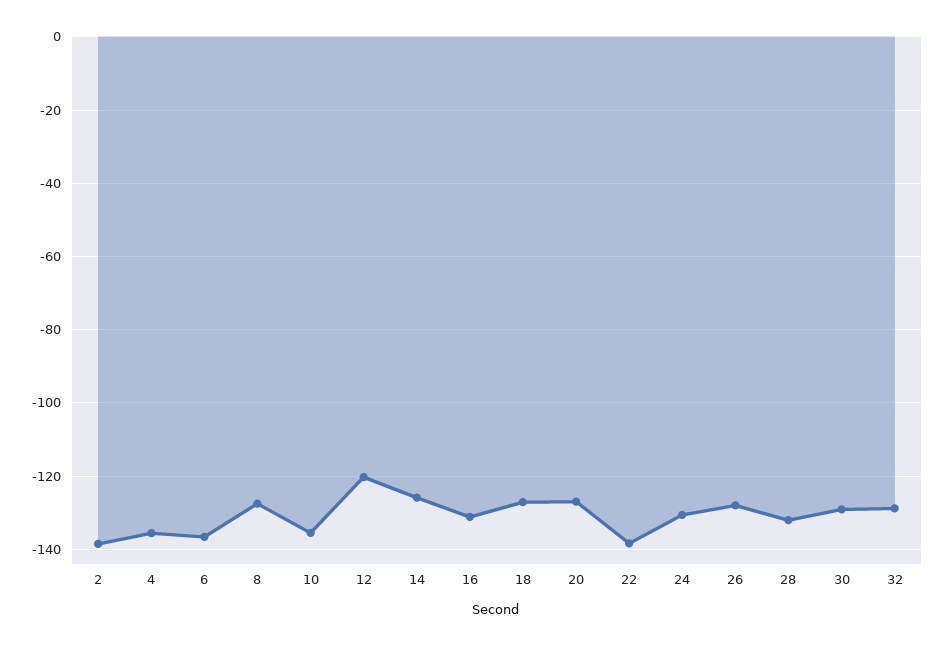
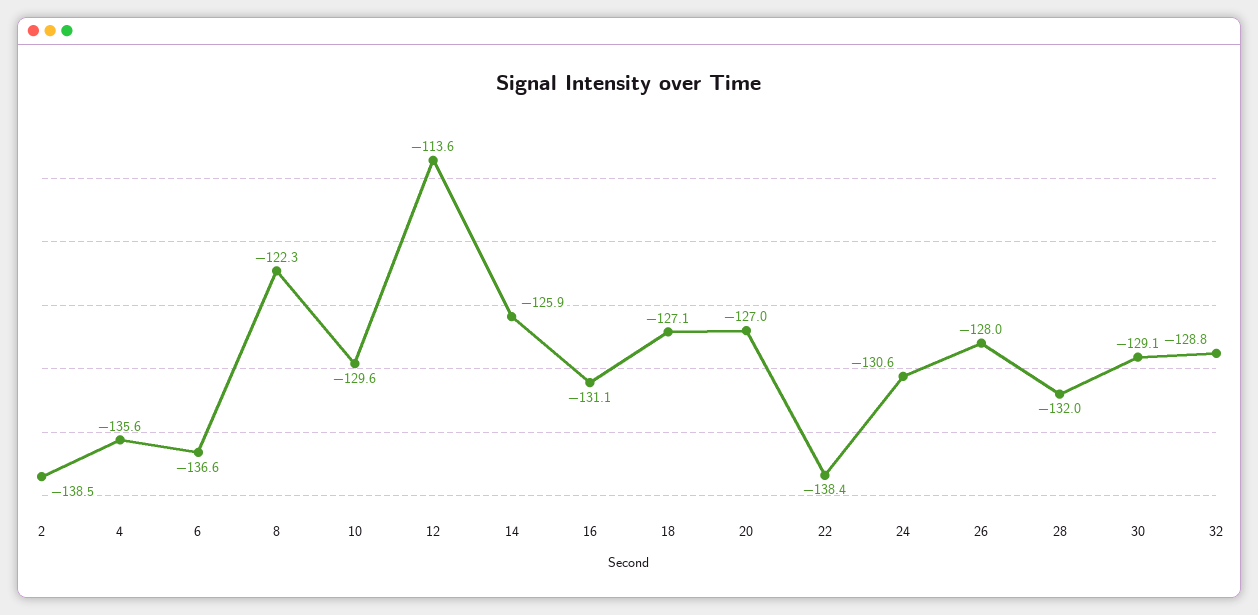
  {
    "2": -138.5,
    "4": -135.6,
    "6": -136.6,
-   "8": -128,
+   "8": -122.3,
-   "10": -136,
+   "10": -129.6,
-   "12": -120,
+   "12": -113.6,
    "14": -125.9,
    "16": -131.1,
    "18": -127.1,
    "20": -127,
    "22": -138.4,
    "24": -130.6,
    "26": -128,
    "28": -132,
    "30": -129.1,
    "32": -128.8
  }

